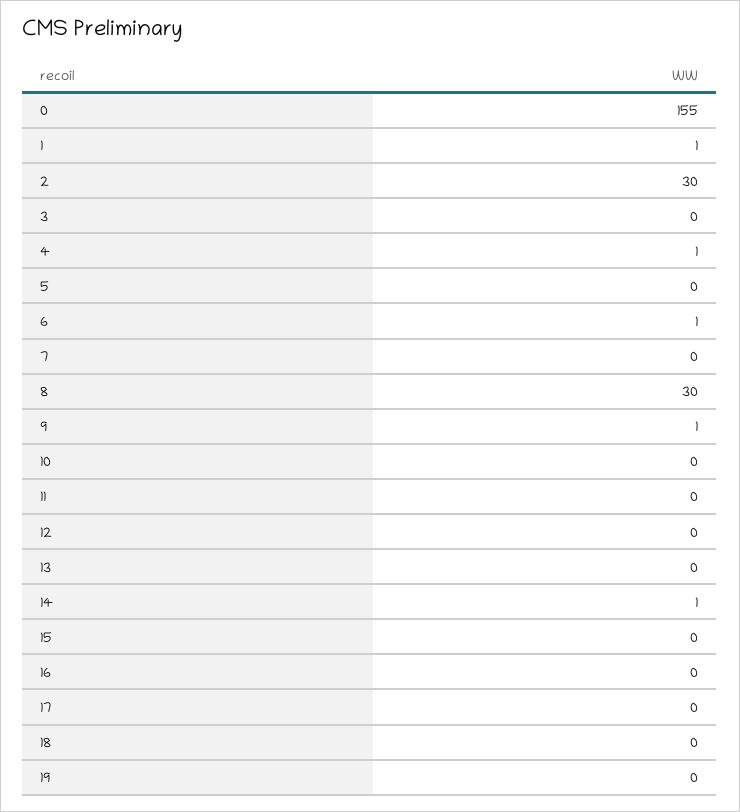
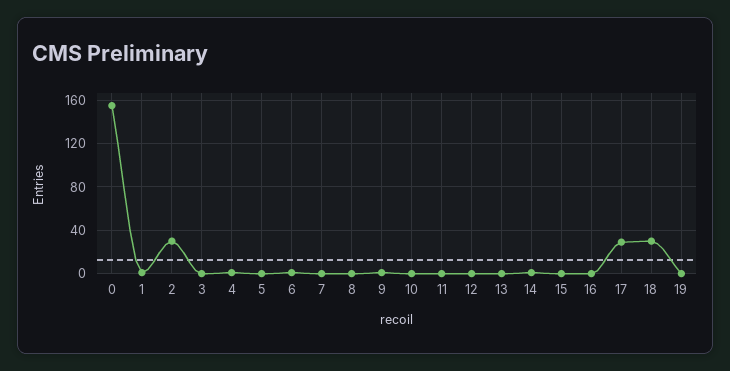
  {
    "0": 155,
    "1": 1,
    "2": 30,
    "3": 0,
    "4": 1,
    "5": 0,
    "6": 1,
    "7": 0,
-   "8": 30,
+   "8": 0,
    "9": 1,
    "10": 0,
    "11": 0,
    "12": 0,
    "13": 0,
    "14": 1,
    "15": 0,
    "16": 0,
-   "17": 0,
+   "17": 30,
-   "18": 0,
+   "18": 30,
    "19": 0
  }

